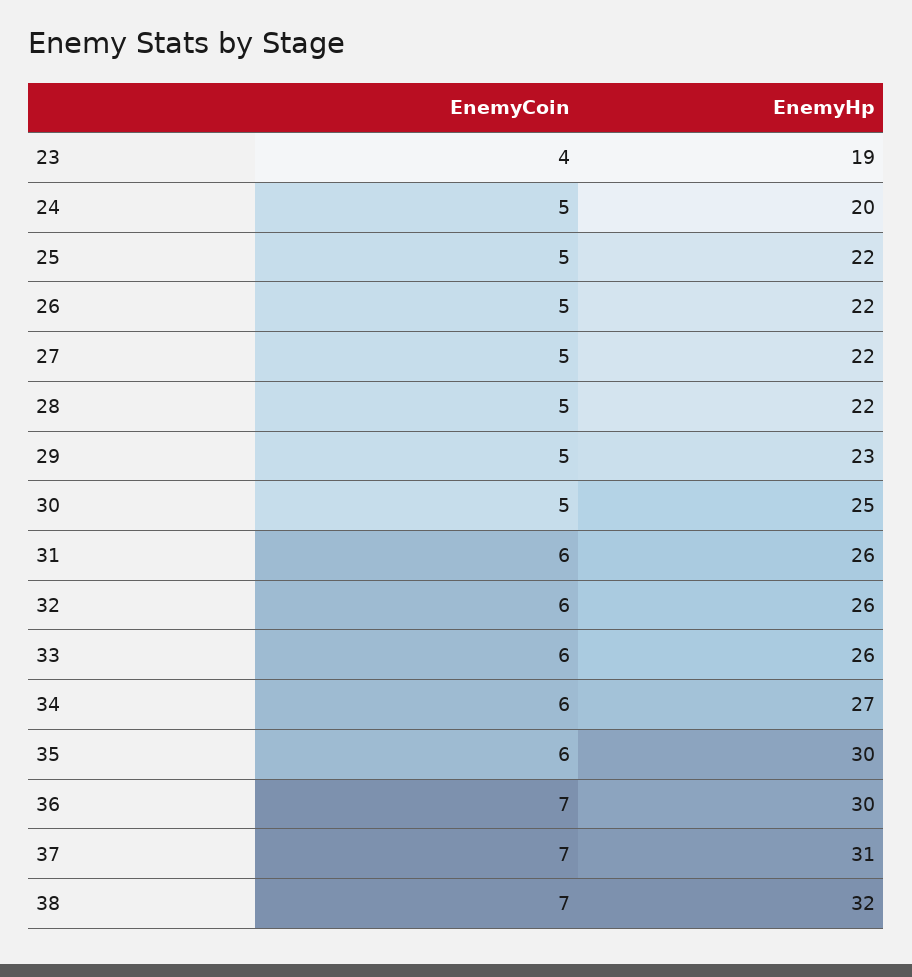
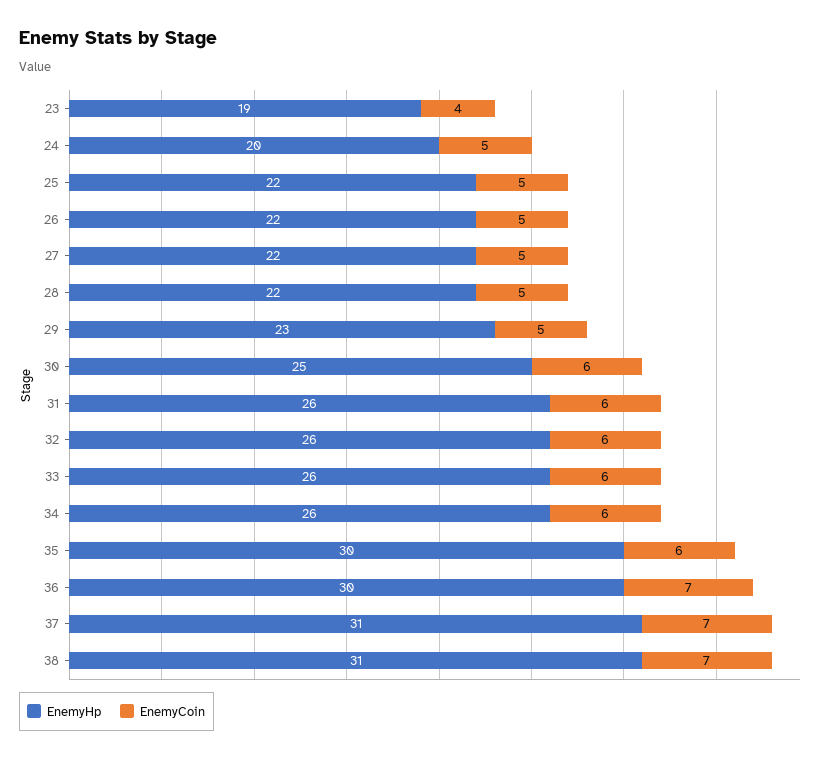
  {
    "EnemyCoin": {
      "23": 4,
      "24": 5,
      "25": 5,
      "26": 5,
      "27": 5,
      "28": 5,
      "29": 5,
-     "30": 5,
+     "30": 6,
      "31": 6,
      "32": 6,
      "33": 6,
      "34": 6,
      "35": 6,
      "36": 7,
      "37": 7,
      "38": 7
    },
    "EnemyHp": {
      "23": 19,
      "24": 20,
      "25": 22,
      "26": 22,
      "27": 22,
      "28": 22,
      "29": 23,
      "30": 25,
      "31": 26,
      "32": 26,
      "33": 26,
-     "34": 27,
+     "34": 26,
      "35": 30,
      "36": 30,
      "37": 31,
-     "38": 32
+     "38": 31
    }
  }

